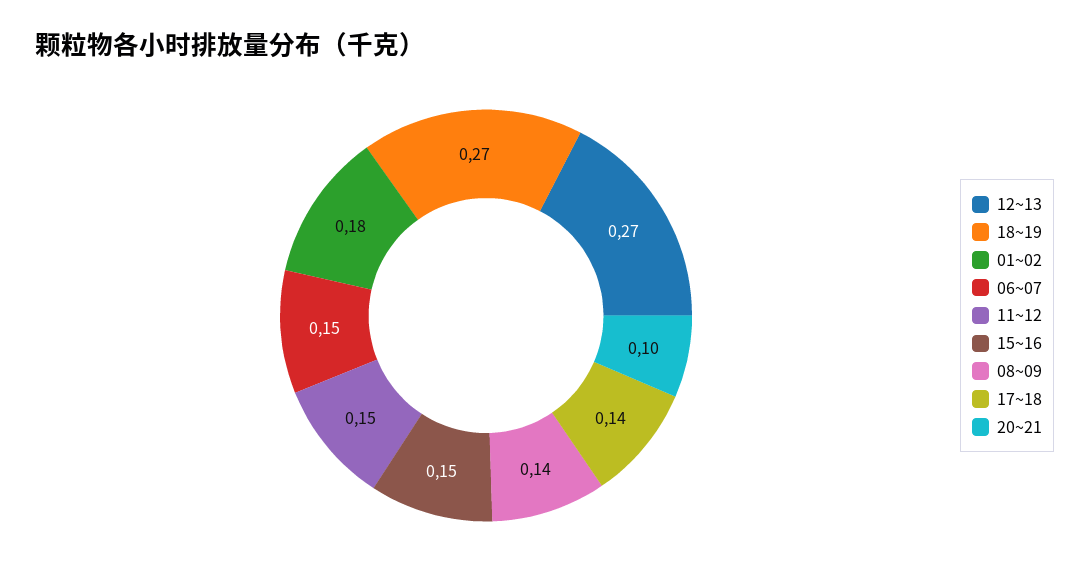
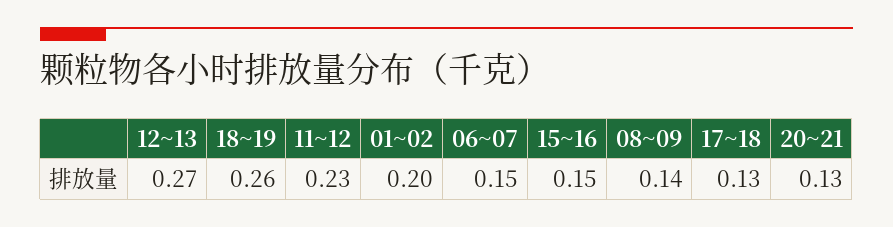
  {
    "12~13": 0.27,
-   "18~19": 0.27,
+   "18~19": 0.26,
-   "01~02": 0.18,
+   "01~02": 0.2,
    "06~07": 0.15,
-   "11~12": 0.15,
+   "11~12": 0.23,
    "15~16": 0.15,
    "08~09": 0.14,
-   "17~18": 0.14,
+   "17~18": 0.13,
-   "20~21": 0.1
+   "20~21": 0.13
  }

